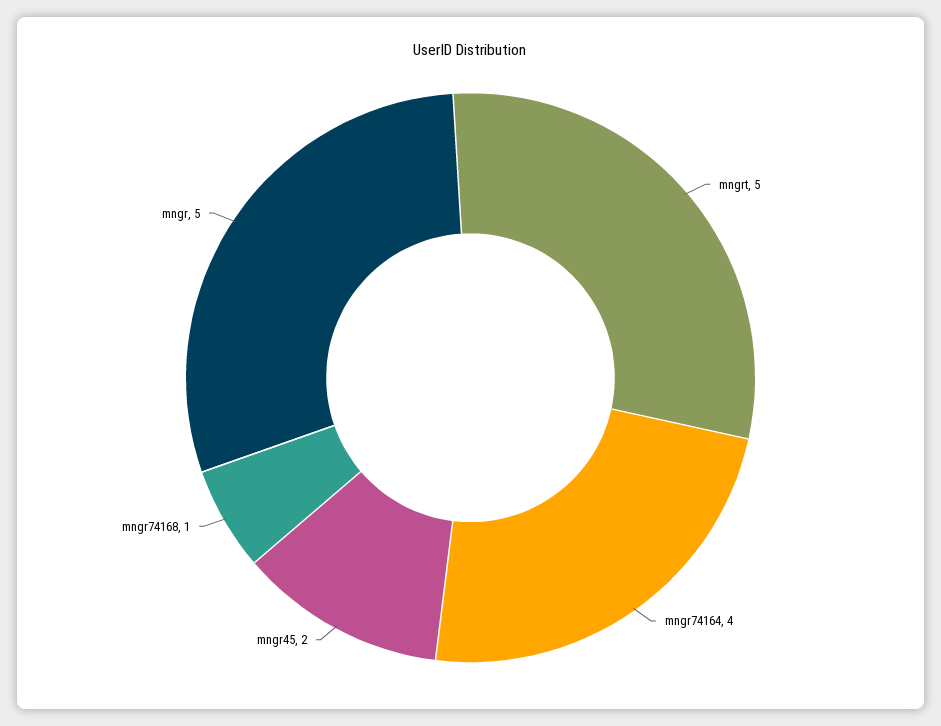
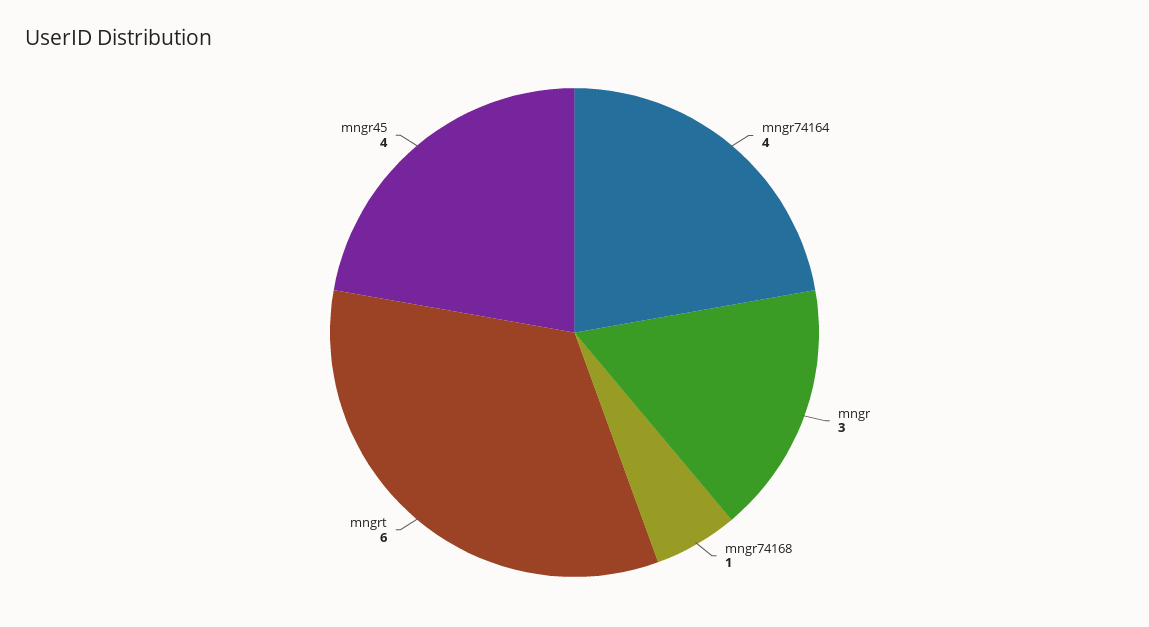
  {
-   "mngrt": 5,
+   "mngrt": 6,
    "mngr74164": 4,
-   "mngr45": 2,
+   "mngr45": 4,
    "mngr74168": 1,
-   "mngr": 5
+   "mngr": 3
  }

